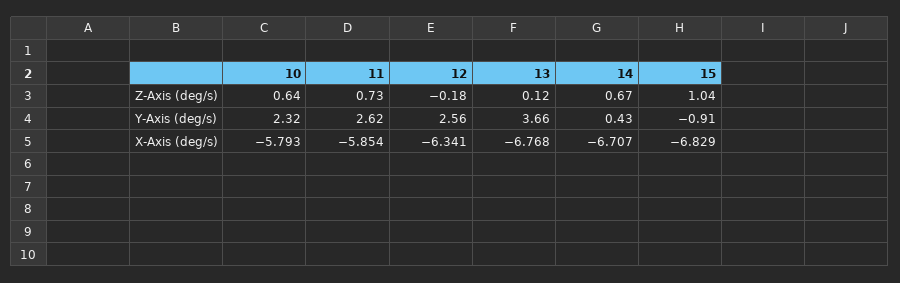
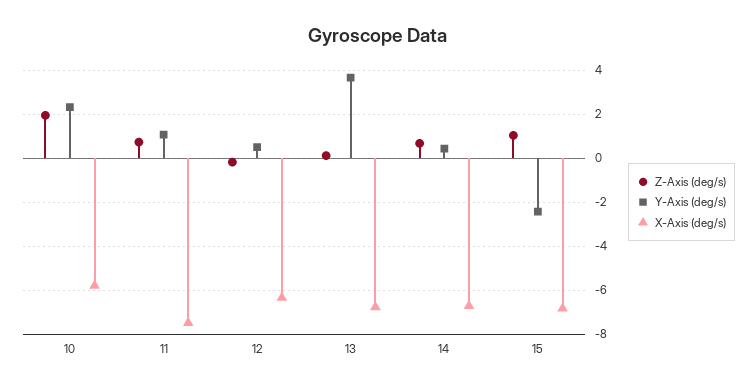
  {
    "Z-Axis (deg/s)": {
-     "10": 0.64,
+     "10": 2,
      "11": 0.73,
      "12": -0.18,
      "13": 0.12,
      "14": 0.67,
      "15": 1.04
    },
    "Y-Axis (deg/s)": {
      "10": 2.32,
-     "11": 2.62,
+     "11": 1,
-     "12": 2.56,
+     "12": 0.5,
      "13": 3.66,
      "14": 0.43,
-     "15": -0.91
+     "15": -2.5
    },
    "X-Axis (deg/s)": {
      "10": -5.793,
-     "11": -5.854,
+     "11": -7.5,
      "12": -6.341,
      "13": -6.768,
      "14": -6.707,
      "15": -6.829
    }
  }

